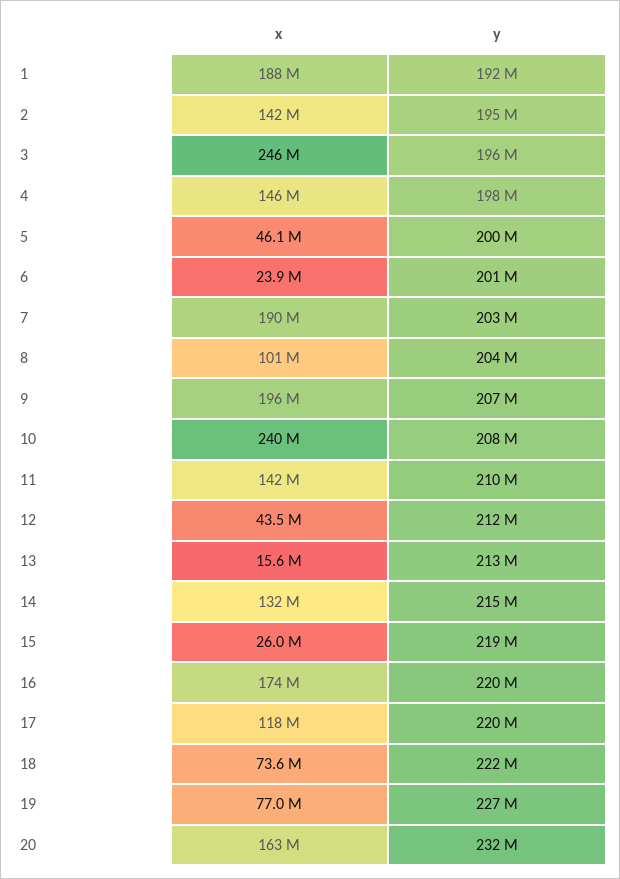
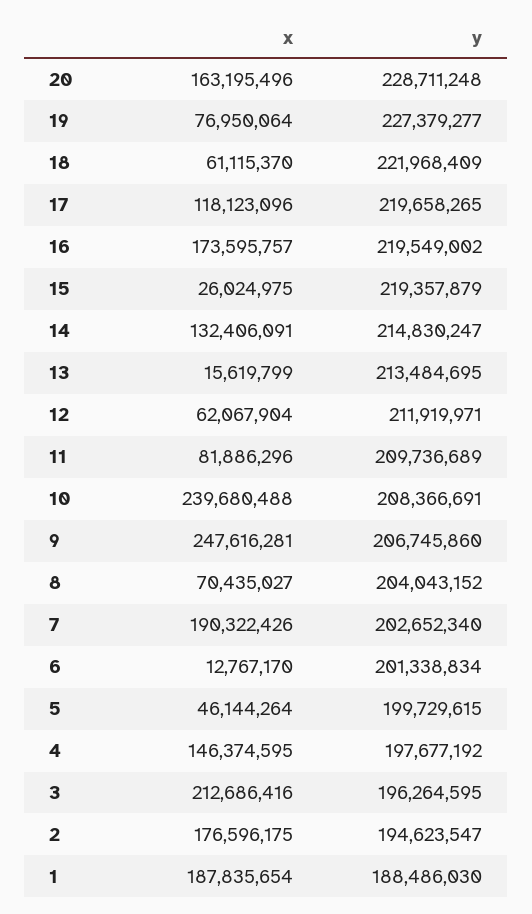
  {
    "x": {
      "1": 187835654,
-     "2": 142000000,
+     "2": 176596175,
-     "3": 246000000,
+     "3": 212686416,
      "4": 146374595,
      "5": 46144264,
-     "6": 23900000,
+     "6": 12767170,
      "7": 190322426,
-     "8": 101000000,
+     "8": 70435027,
-     "9": 196000000,
+     "9": 247616281,
      "10": 239680488,
-     "11": 142000000,
+     "11": 81886296,
-     "12": 43500000,
+     "12": 62067904,
      "13": 15619799,
      "14": 132406091,
      "15": 26024975,
      "16": 173595757,
      "17": 118123096,
-     "18": 73600000,
+     "18": 61115370,
      "19": 76950064,
      "20": 163195496
    },
    "y": {
-     "1": 192000000,
+     "1": 188486030,
      "2": 194623547,
      "3": 196264595,
      "4": 197677192,
      "5": 199729615,
      "6": 201338834,
      "7": 202652340,
      "8": 204043152,
      "9": 206745860,
      "10": 208366691,
      "11": 209736689,
      "12": 211919971,
      "13": 213484695,
      "14": 214830247,
      "15": 219357879,
      "16": 219549002,
      "17": 219658265,
      "18": 221968409,
      "19": 227379277,
-     "20": 232000000
+     "20": 228711248
    }
  }

